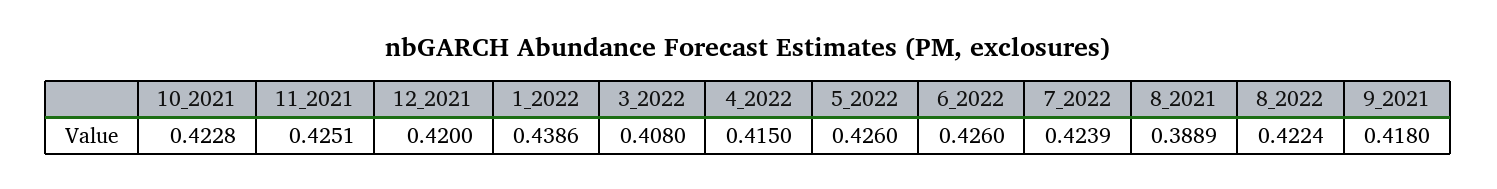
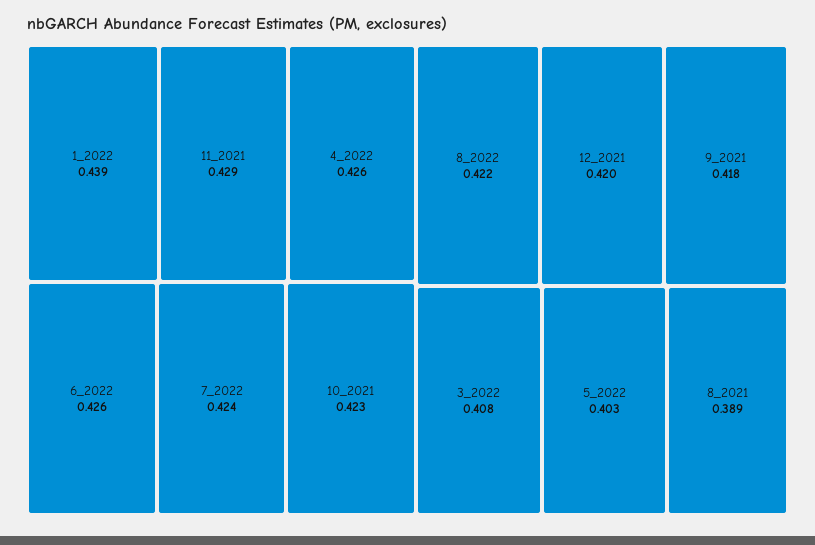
  {
    "10_2021": 0.4228,
-   "11_2021": 0.4251,
+   "11_2021": 0.429,
    "12_2021": 0.42,
    "1_2022": 0.4386,
    "3_2022": 0.408,
-   "4_2022": 0.415,
+   "4_2022": 0.426,
-   "5_2022": 0.426,
+   "5_2022": 0.403,
    "6_2022": 0.426,
    "7_2022": 0.4239,
    "8_2021": 0.3889,
    "8_2022": 0.4224,
    "9_2021": 0.418
  }

